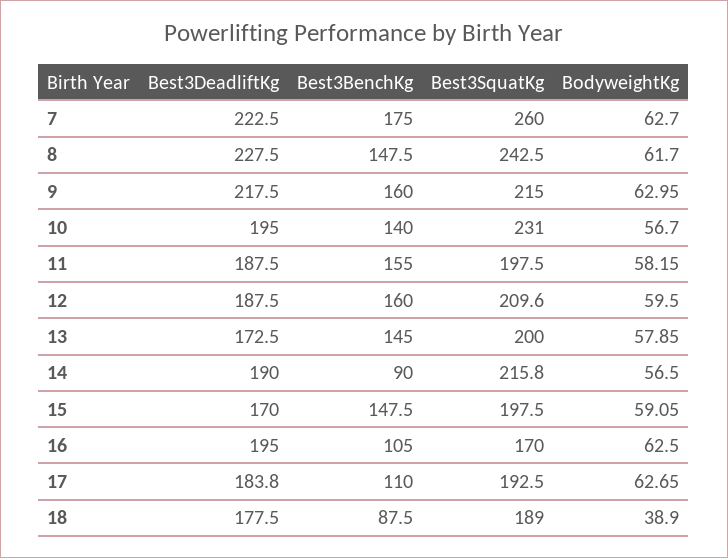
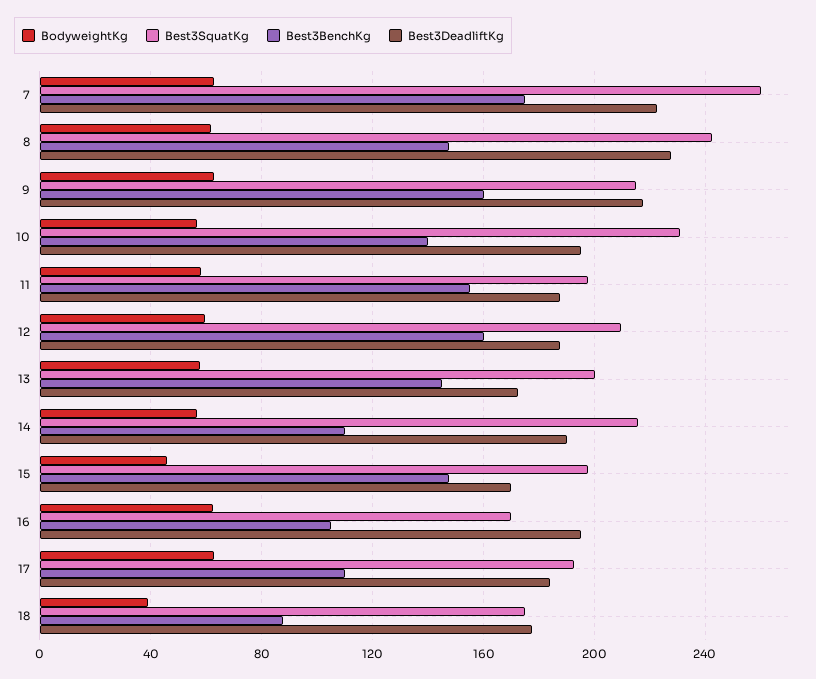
  {
    "Best3DeadliftKg": {
      "7": 222.5,
      "8": 227.5,
      "9": 217.5,
      "10": 195,
      "11": 187.5,
      "12": 187.5,
      "13": 172.5,
      "14": 190,
      "15": 170,
      "16": 195,
      "17": 183.8,
      "18": 177.5
    },
    "Best3BenchKg": {
      "7": 175,
      "8": 147.5,
      "9": 160,
      "10": 140,
      "11": 155,
      "12": 160,
      "13": 145,
-     "14": 90,
+     "14": 110,
      "15": 147.5,
      "16": 105,
      "17": 110,
      "18": 87.5
    },
    "Best3SquatKg": {
      "7": 260,
      "8": 242.5,
      "9": 215,
      "10": 231,
      "11": 197.5,
      "12": 209.6,
      "13": 200,
      "14": 215.8,
      "15": 197.5,
      "16": 170,
      "17": 192.5,
-     "18": 189
+     "18": 175
    },
    "BodyweightKg": {
      "7": 62.7,
      "8": 61.7,
      "9": 62.95,
      "10": 56.7,
      "11": 58.15,
      "12": 59.5,
      "13": 57.85,
      "14": 56.5,
-     "15": 59.05,
+     "15": 45,
      "16": 62.5,
      "17": 62.65,
      "18": 38.9
    }
  }

